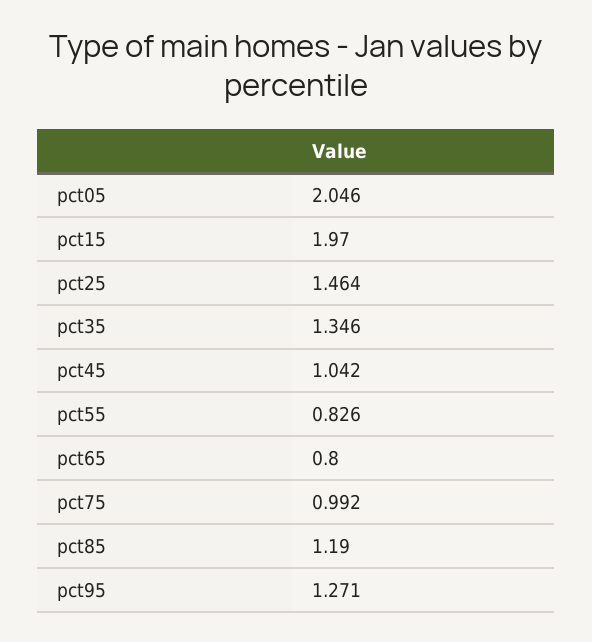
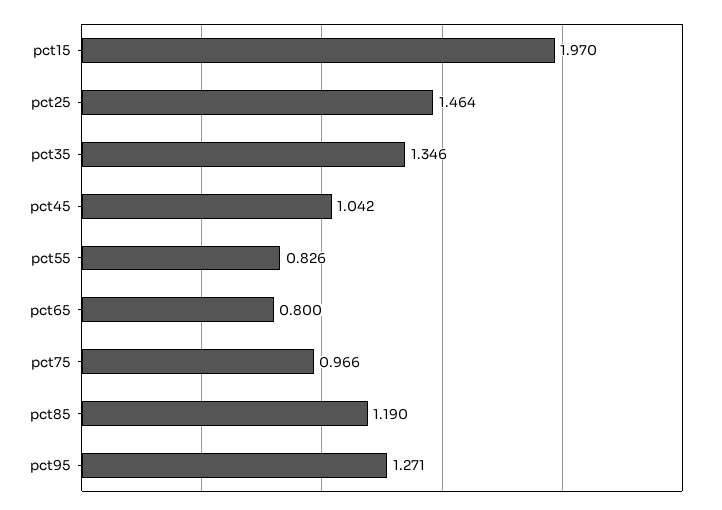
  {
-   "pct05": 2.046,
    "pct15": 1.97,
    "pct25": 1.464,
    "pct35": 1.346,
    "pct45": 1.042,
    "pct55": 0.826,
    "pct65": 0.8,
-   "pct75": 0.992,
+   "pct75": 0.966,
    "pct85": 1.19,
    "pct95": 1.271
  }

